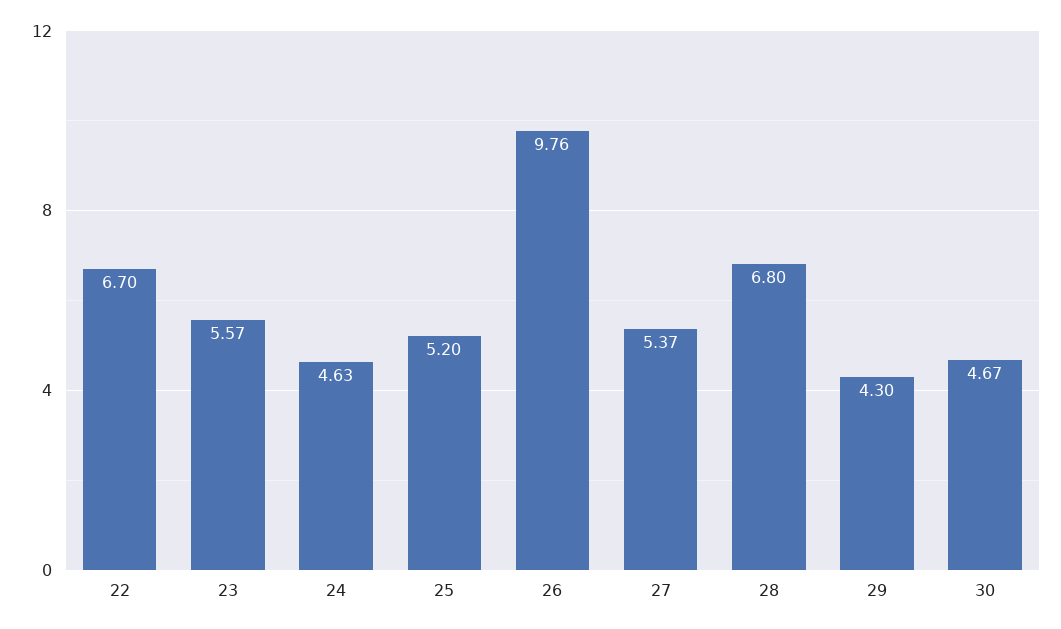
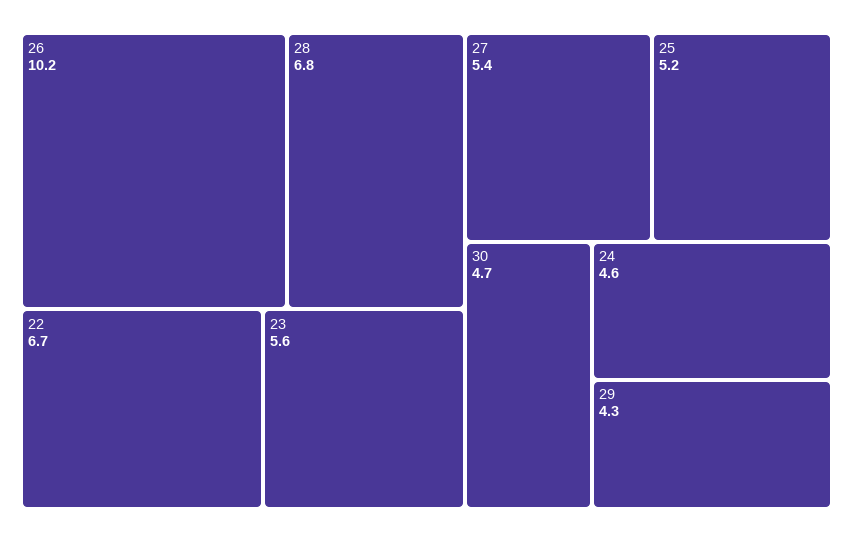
  {
    "22": 6.7,
    "23": 5.57,
    "24": 4.63,
    "25": 5.2,
-   "26": 9.76,
+   "26": 10.2,
    "27": 5.37,
    "28": 6.8,
    "29": 4.3,
    "30": 4.67
  }

